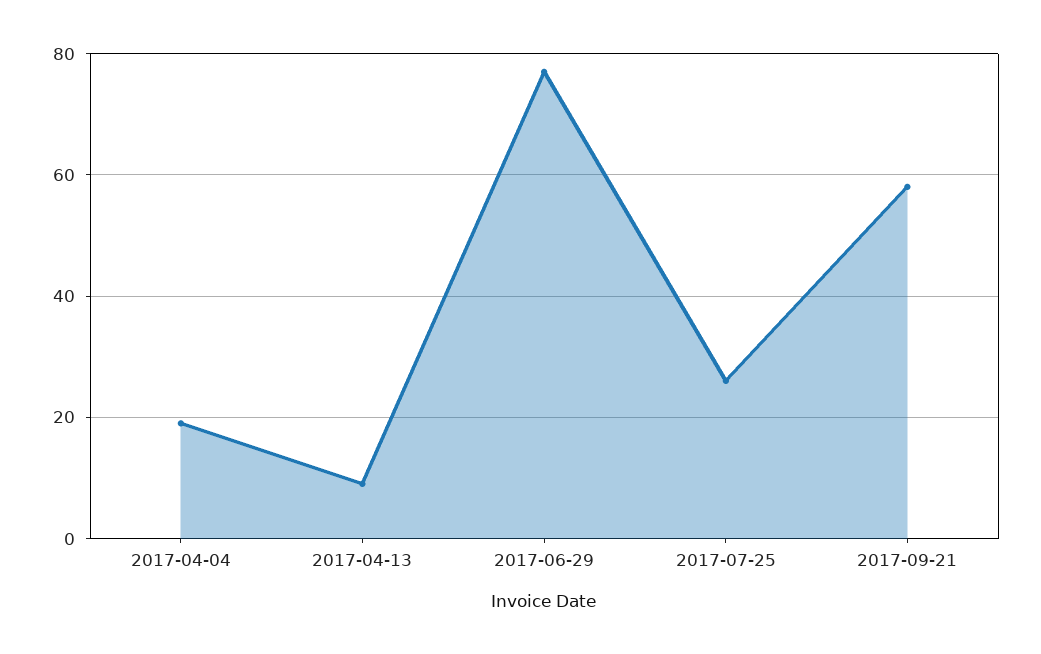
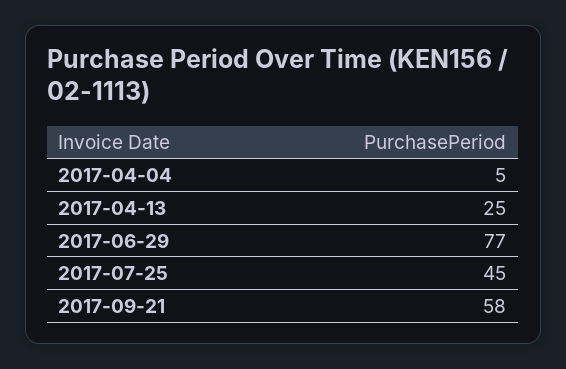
  {
-   "2017-04-04": 20,
+   "2017-04-04": 5,
-   "2017-04-13": 10,
+   "2017-04-13": 25,
    "2017-06-29": 77,
-   "2017-07-25": 25,
+   "2017-07-25": 45,
    "2017-09-21": 58
  }

